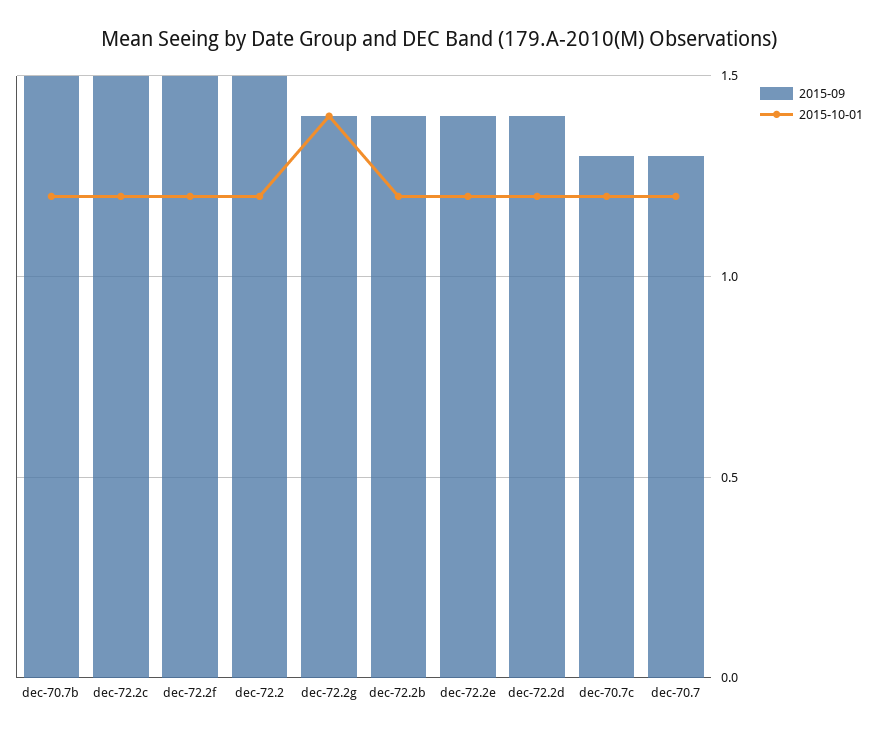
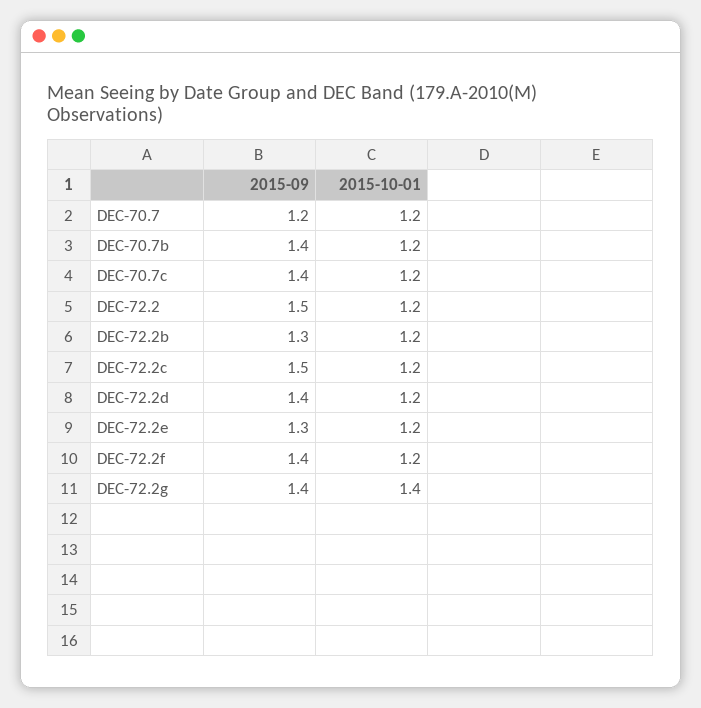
  {
    "2015-09": {
-     "dec-70.7b": 1.5,
+     "dec-70.7b": 1.4,
      "dec-72.2c": 1.5,
-     "dec-72.2f": 1.5,
+     "dec-72.2f": 1.4,
      "dec-72.2": 1.5,
      "dec-72.2g": 1.4,
-     "dec-72.2b": 1.4,
+     "dec-72.2b": 1.3,
-     "dec-72.2e": 1.4,
+     "dec-72.2e": 1.3,
      "dec-72.2d": 1.4,
-     "dec-70.7c": 1.3,
+     "dec-70.7c": 1.4,
-     "dec-70.7": 1.3
+     "dec-70.7": 1.2
    },
    "2015-10-01": {
      "dec-70.7b": 1.2,
      "dec-72.2c": 1.2,
      "dec-72.2f": 1.2,
      "dec-72.2": 1.2,
      "dec-72.2g": 1.4,
      "dec-72.2b": 1.2,
      "dec-72.2e": 1.2,
      "dec-72.2d": 1.2,
      "dec-70.7c": 1.2,
      "dec-70.7": 1.2
    }
  }

